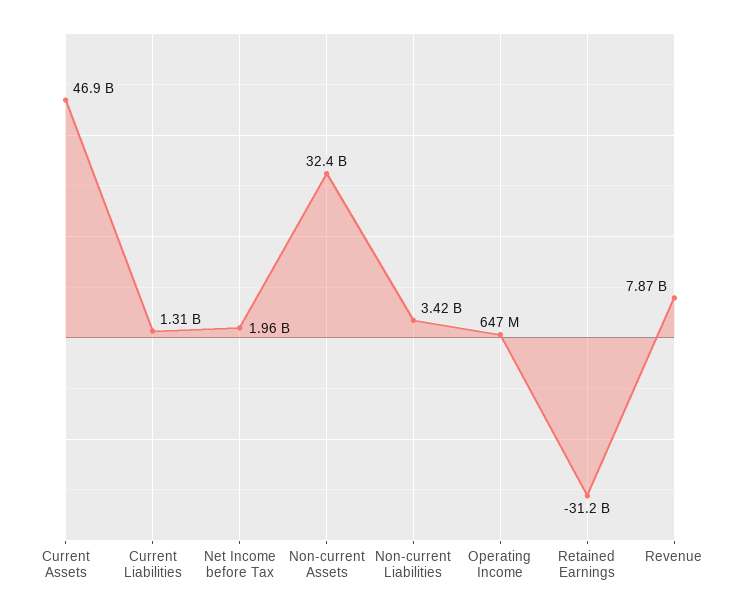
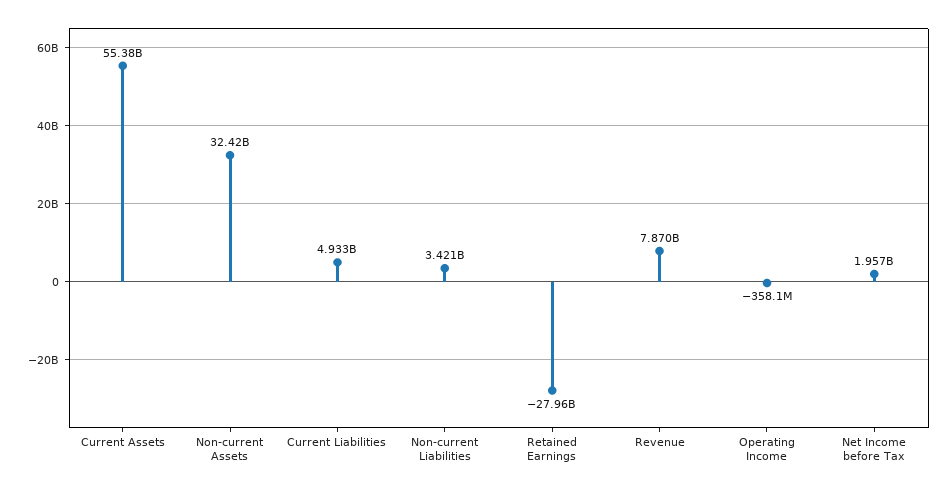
  {
-   "Current Assets": 46900000000,
+   "Current Assets": 55380000000,
-   "Current Liabilities": 1310000000,
+   "Current Liabilities": 4933000000,
    "Net Income before Tax": 1957000000,
    "Non-current Assets": 32420000000,
    "Non-current Liabilities": 3421000000,
-   "Operating Income": 647000000,
+   "Operating Income": -358100000,
-   "Retained Earnings": -31200000000,
+   "Retained Earnings": -27960000000,
    "Revenue": 7870000000
  }

